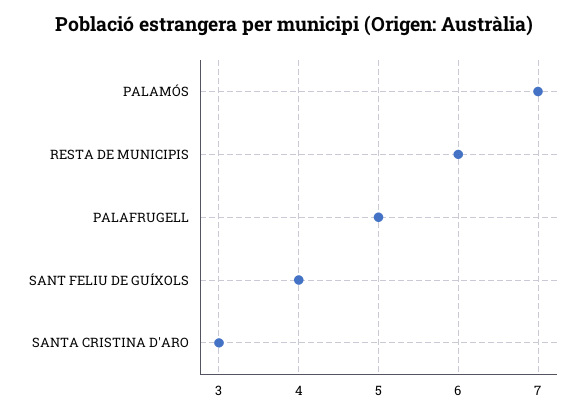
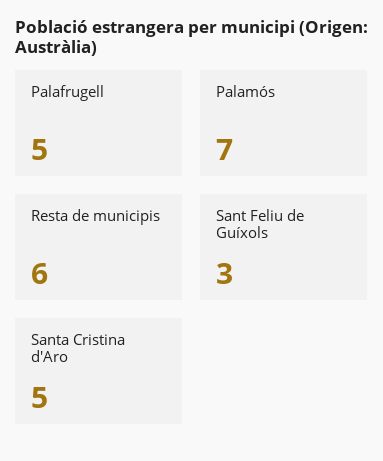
  {
    "PALAMÓS": 7,
    "RESTA DE MUNICIPIS": 6,
    "PALAFRUGELL": 5,
-   "SANT FELIU DE GUÍXOLS": 4,
+   "SANT FELIU DE GUÍXOLS": 3,
-   "SANTA CRISTINA D'ARO": 3
+   "SANTA CRISTINA D'ARO": 5
  }

